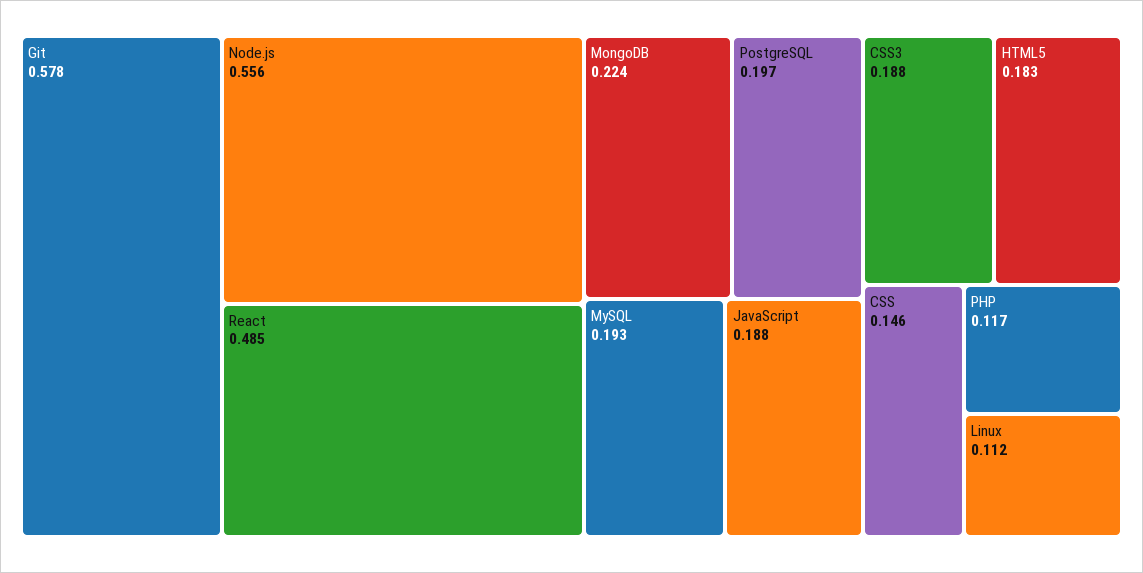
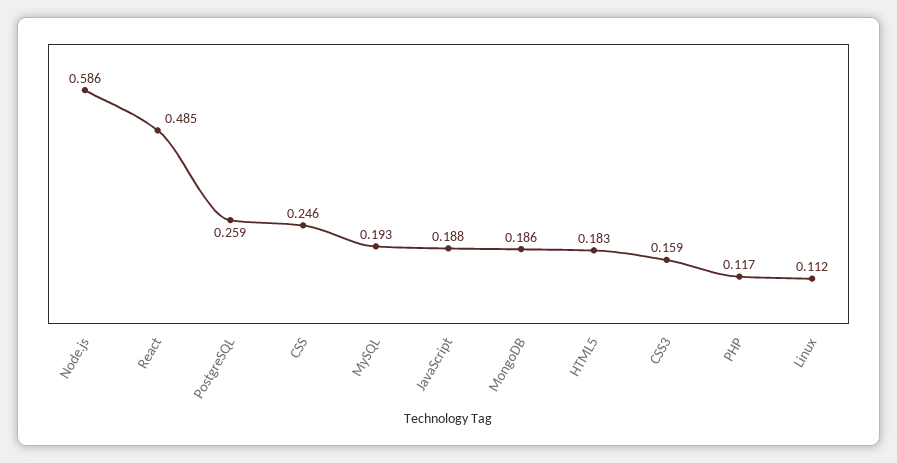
  {
-   "Git": 0.578,
-   "Node.js": 0.556,
+   "Node.js": 0.586,
    "React": 0.485,
-   "MongoDB": 0.224,
+   "MongoDB": 0.186,
-   "PostgreSQL": 0.197,
+   "PostgreSQL": 0.259,
    "MySQL": 0.193,
    "JavaScript": 0.188,
-   "CSS3": 0.188,
+   "CSS3": 0.159,
    "HTML5": 0.183,
-   "CSS": 0.146,
+   "CSS": 0.246,
    "PHP": 0.117,
    "Linux": 0.112
  }

